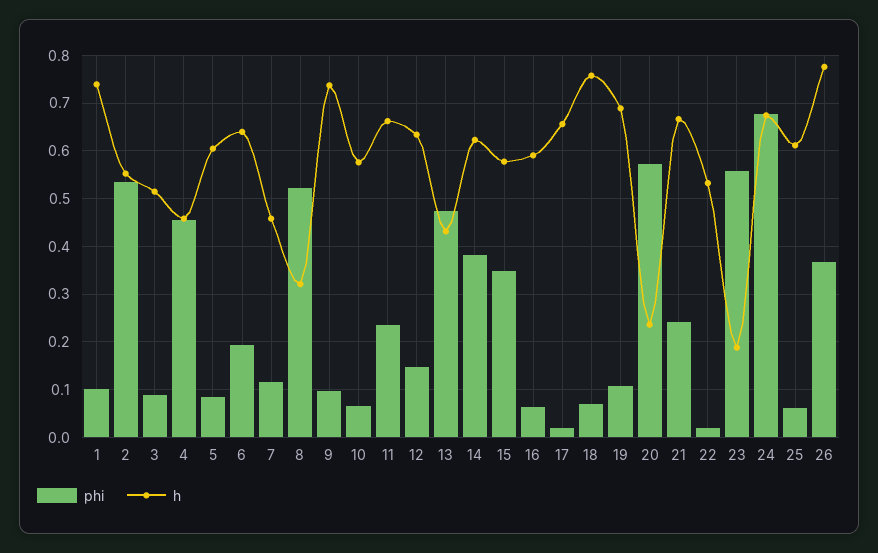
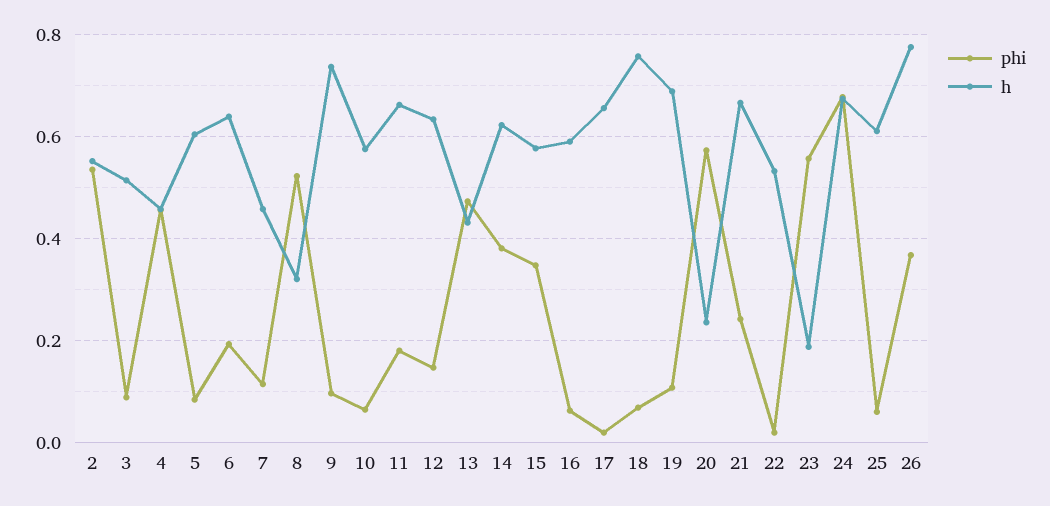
  {
    "phi": {
-     "1": 0.1,
      "2": 0.54,
      "3": 0.08,
      "4": 0.46,
      "5": 0.08,
      "6": 0.2,
      "7": 0.12,
      "8": 0.52,
      "9": 0.1,
      "10": 0.06,
-     "11": 0.24,
+     "11": 0.18,
      "12": 0.14,
      "13": 0.48,
      "14": 0.38,
      "15": 0.34,
      "16": 0.06,
      "17": 0.02,
      "18": 0.06,
      "19": 0.1,
      "20": 0.58,
      "21": 0.24,
      "22": 0.02,
      "23": 0.56,
      "24": 0.68,
      "25": 0.06,
      "26": 0.36
    },
    "h": {
-     "1": 0.74,
      "2": 0.56,
      "3": 0.52,
      "4": 0.46,
      "5": 0.6,
      "6": 0.64,
      "7": 0.46,
      "8": 0.32,
      "9": 0.74,
      "10": 0.58,
      "11": 0.66,
      "12": 0.64,
      "13": 0.44,
      "14": 0.62,
      "15": 0.58,
      "16": 0.6,
      "17": 0.66,
      "18": 0.76,
      "19": 0.68,
      "20": 0.24,
      "21": 0.66,
      "22": 0.54,
      "23": 0.18,
      "24": 0.68,
      "25": 0.62,
      "26": 0.78
    }
  }

